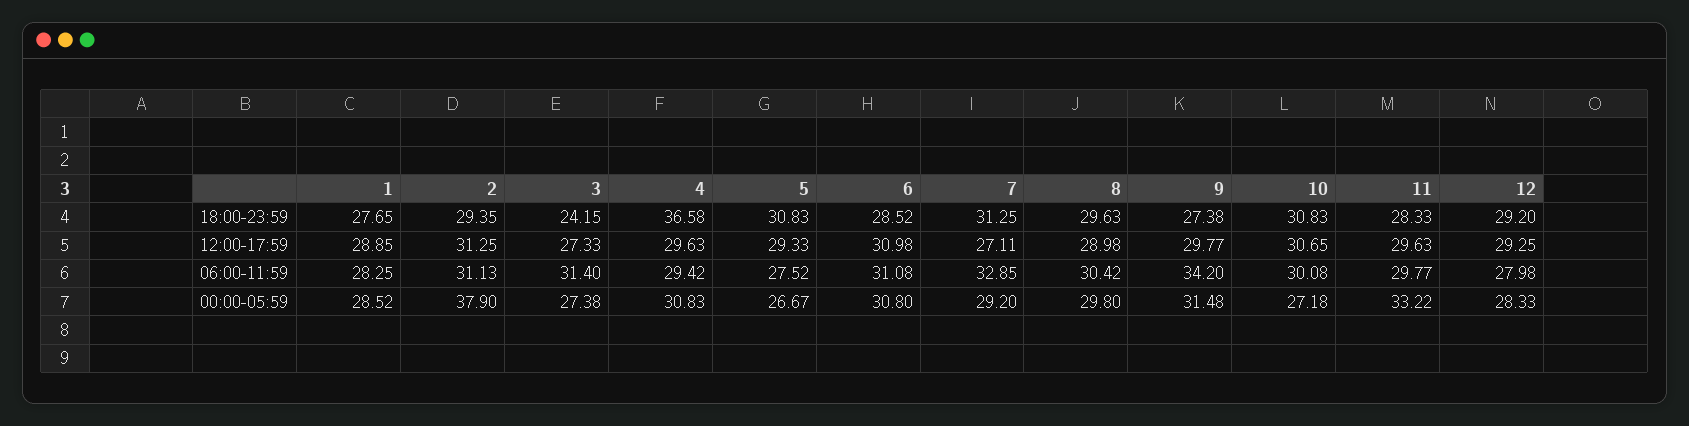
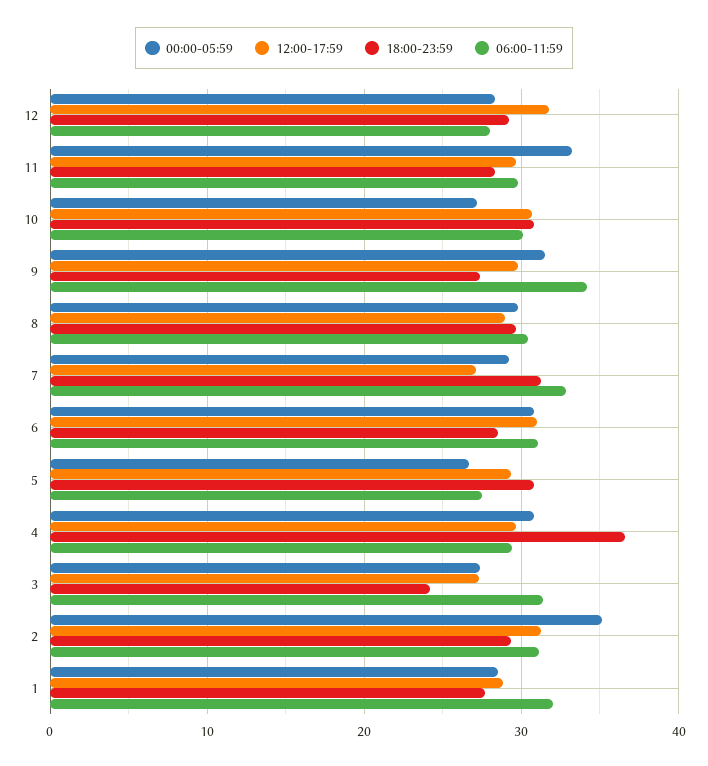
  {
    "18:00-23:59": {
      "1": 27.65,
      "2": 29.35,
      "3": 24.15,
      "4": 36.58,
      "5": 30.83,
      "6": 28.52,
      "7": 31.25,
      "8": 29.63,
      "9": 27.38,
      "10": 30.83,
      "11": 28.33,
      "12": 29.2
    },
    "12:00-17:59": {
      "1": 28.85,
      "2": 31.25,
      "3": 27.33,
      "4": 29.63,
      "5": 29.33,
      "6": 30.98,
      "7": 27.11,
      "8": 28.98,
      "9": 29.77,
      "10": 30.65,
      "11": 29.63,
-     "12": 29.25
+     "12": 32
    },
    "06:00-11:59": {
-     "1": 28.25,
+     "1": 32,
      "2": 31.13,
      "3": 31.4,
      "4": 29.42,
      "5": 27.52,
      "6": 31.08,
      "7": 32.85,
      "8": 30.42,
      "9": 34.2,
      "10": 30.08,
      "11": 29.77,
      "12": 27.98
    },
    "00:00-05:59": {
      "1": 28.52,
-     "2": 37.9,
+     "2": 35,
      "3": 27.38,
      "4": 30.83,
      "5": 26.67,
      "6": 30.8,
      "7": 29.2,
      "8": 29.8,
      "9": 31.48,
      "10": 27.18,
      "11": 33.22,
      "12": 28.33
    }
  }

